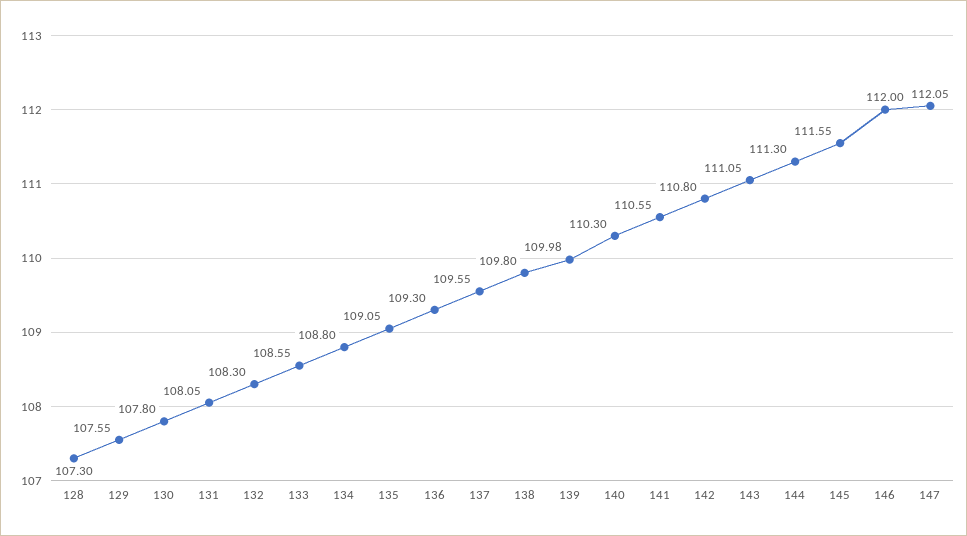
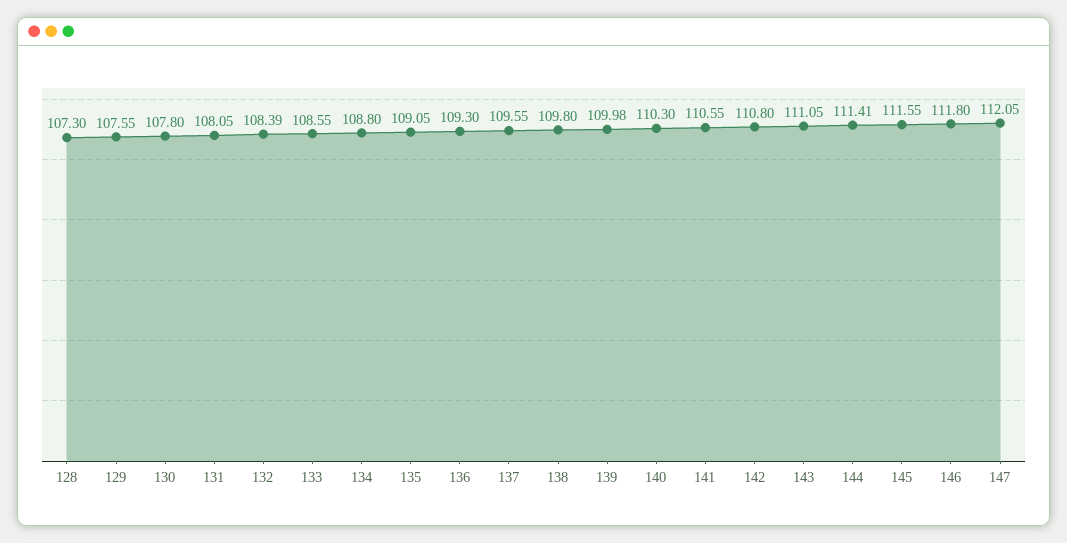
  {
    "128": 107.3,
    "129": 107.55,
    "130": 107.8,
    "131": 108.05,
-   "132": 108.3,
+   "132": 108.39,
    "133": 108.55,
    "134": 108.8,
    "135": 109.05,
    "136": 109.3,
    "137": 109.55,
    "138": 109.8,
    "139": 109.98,
    "140": 110.3,
    "141": 110.55,
    "142": 110.8,
    "143": 111.05,
-   "144": 111.3,
+   "144": 111.41,
    "145": 111.55,
-   "146": 112,
+   "146": 111.8,
    "147": 112.05
  }

